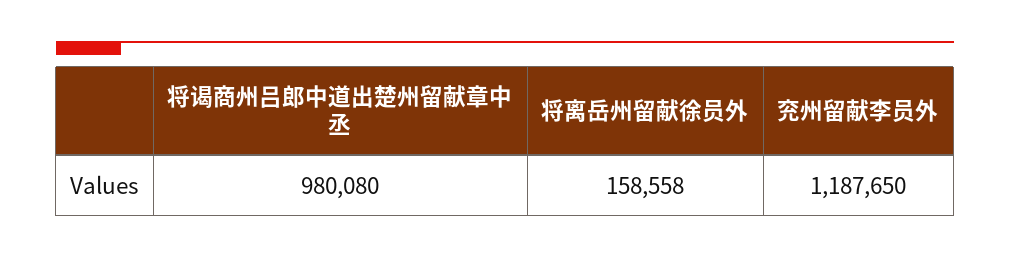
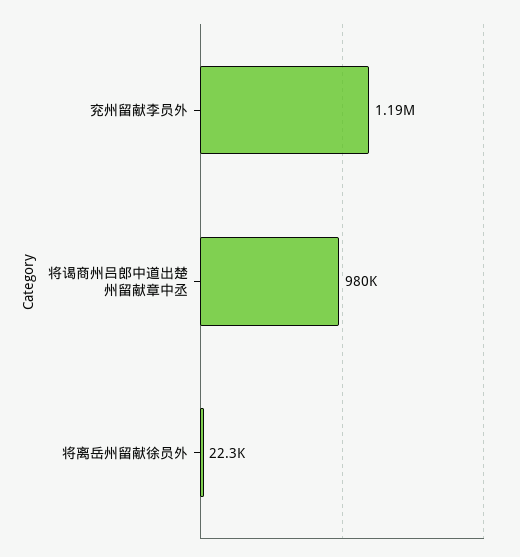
  {
    "将谒商州吕郎中道出楚州留献章中丞": 980080,
-   "将离岳州留献徐员外": 158558,
+   "将离岳州留献徐员外": 22300,
    "兖州留献李员外": 1187650
  }

